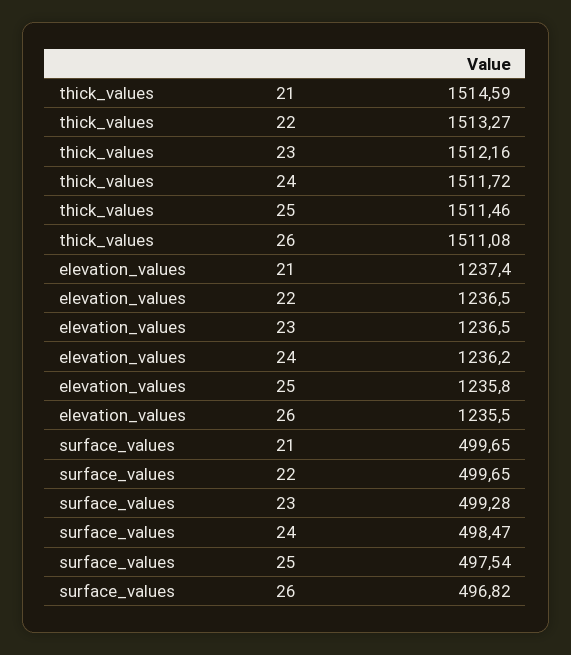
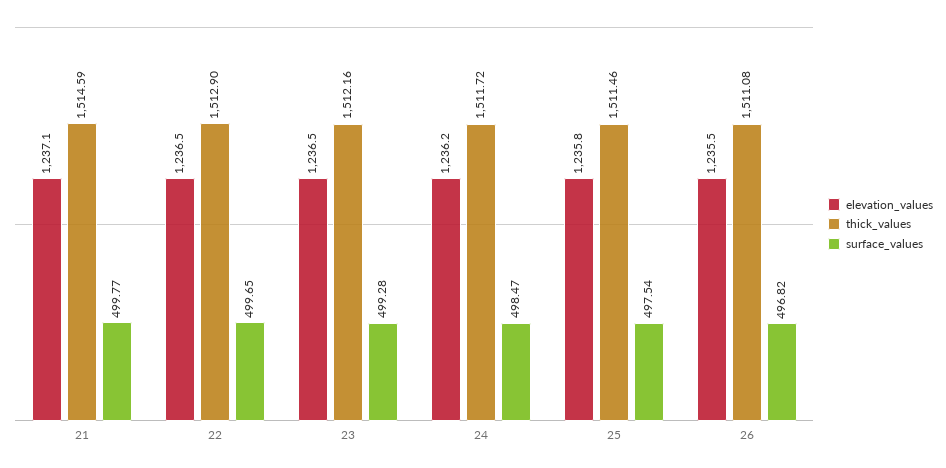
  {
    "thick_values": {
      "21": 1514.59,
-     "22": 1513.27,
+     "22": 1512.9,
      "23": 1512.16,
      "24": 1511.72,
      "25": 1511.46,
      "26": 1511.08
    },
    "elevation_values": {
-     "21": 1237.4,
+     "21": 1237.1,
      "22": 1236.5,
      "23": 1236.5,
      "24": 1236.2,
      "25": 1235.8,
      "26": 1235.5
    },
    "surface_values": {
-     "21": 499.65,
+     "21": 499.77,
      "22": 499.65,
      "23": 499.28,
      "24": 498.47,
      "25": 497.54,
      "26": 496.82
    }
  }

